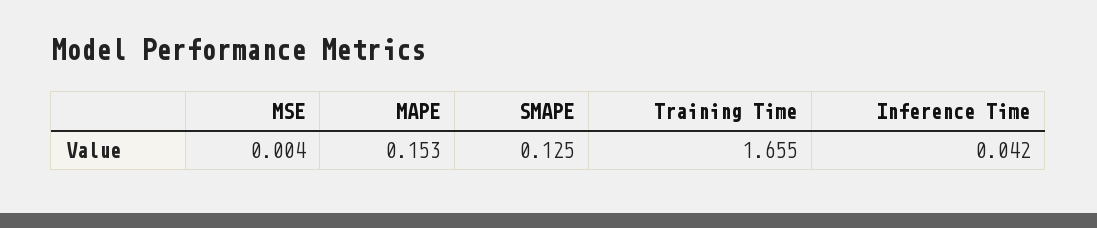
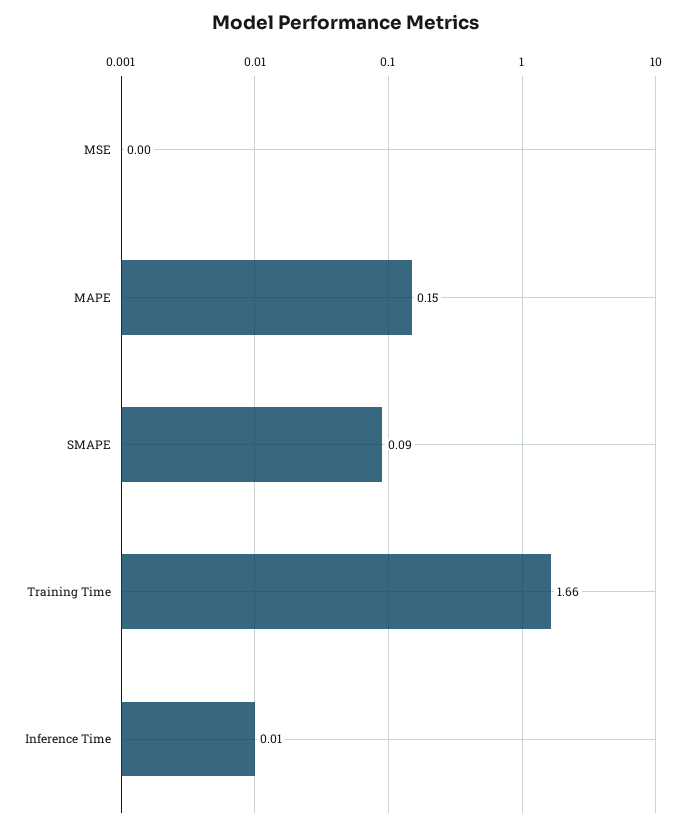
  {
    "MSE": 0.004,
    "MAPE": 0.153,
-   "SMAPE": 0.125,
+   "SMAPE": 0.09,
    "Training Time": 1.655,
-   "Inference Time": 0.042
+   "Inference Time": 0.01
  }

